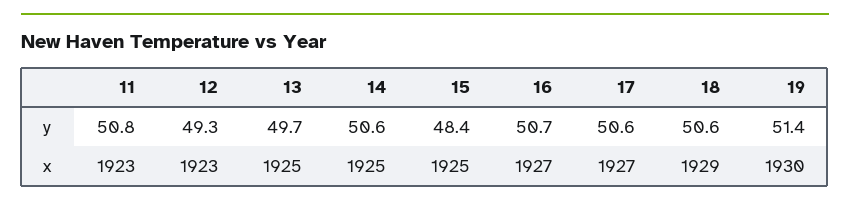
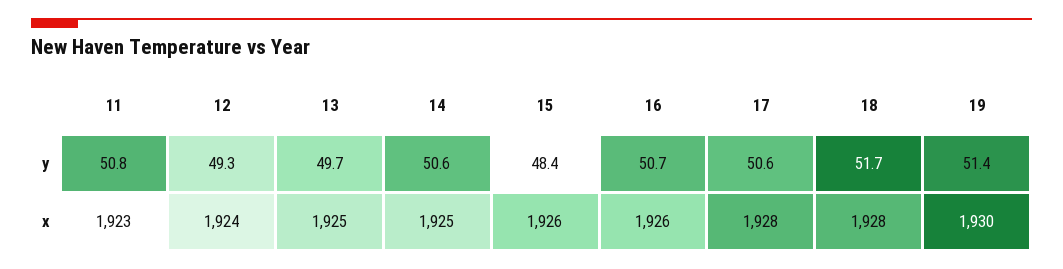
  {
    "11": {
      "y": 50.8,
      "x": 1923
    },
    "12": {
      "y": 49.3,
-     "x": 1923
+     "x": 1924
    },
    "13": {
      "y": 49.7,
      "x": 1925
    },
    "14": {
      "y": 50.6,
      "x": 1925
    },
    "15": {
      "y": 48.4,
-     "x": 1925
+     "x": 1926
    },
    "16": {
      "y": 50.7,
-     "x": 1927
+     "x": 1926
    },
    "17": {
      "y": 50.6,
-     "x": 1927
+     "x": 1928
    },
    "18": {
-     "y": 50.6,
+     "y": 51.7,
-     "x": 1929
+     "x": 1928
    },
    "19": {
      "y": 51.4,
      "x": 1930
    }
  }

